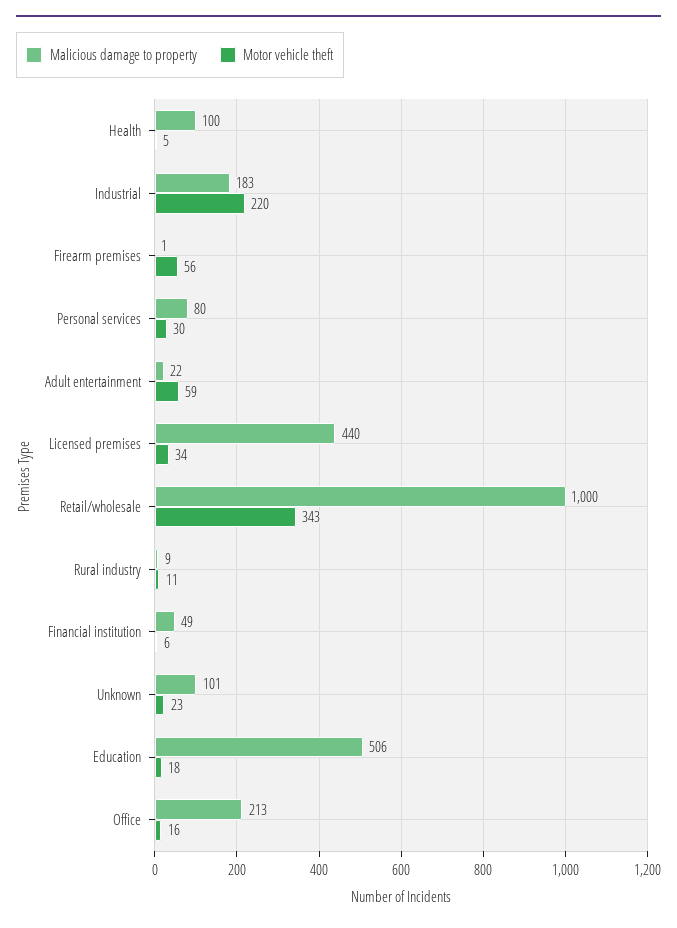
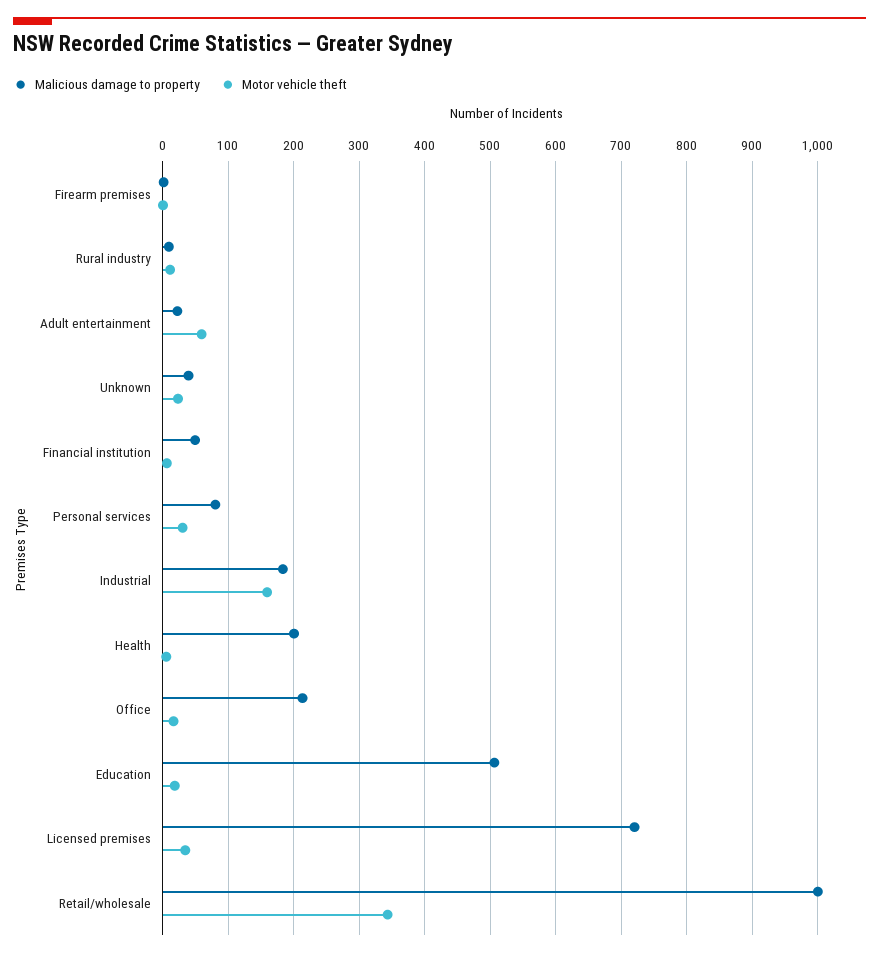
  {
    "Malicious damage to property": {
-     "Health": 100,
+     "Health": 200,
      "Industrial": 183,
      "Firearm premises": 1,
      "Personal services": 80,
      "Adult entertainment": 22,
-     "Licensed premises": 440,
+     "Licensed premises": 720,
      "Retail/wholesale": 1000,
      "Rural industry": 9,
      "Financial institution": 49,
-     "Unknown": 101,
+     "Unknown": 40,
      "Education": 506,
      "Office": 213
    },
    "Motor vehicle theft": {
      "Health": 5,
-     "Industrial": 220,
+     "Industrial": 160,
-     "Firearm premises": 56,
+     "Firearm premises": 0,
      "Personal services": 30,
      "Adult entertainment": 59,
      "Licensed premises": 34,
      "Retail/wholesale": 343,
      "Rural industry": 11,
      "Financial institution": 6,
      "Unknown": 23,
      "Education": 18,
      "Office": 16
    }
  }

